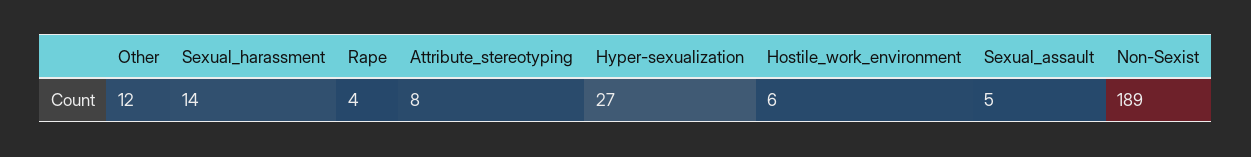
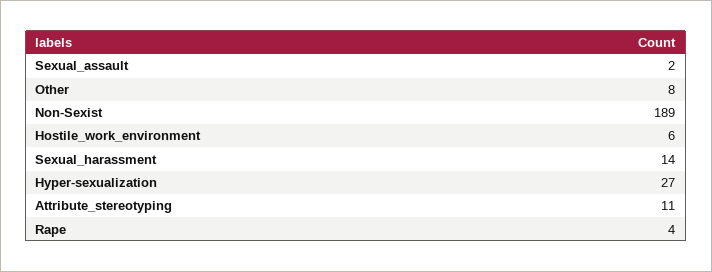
  {
-   "Other": 12,
+   "Other": 8,
    "Sexual_harassment": 14,
    "Rape": 4,
-   "Attribute_stereotyping": 8,
+   "Attribute_stereotyping": 11,
    "Hyper-sexualization": 27,
    "Hostile_work_environment": 6,
-   "Sexual_assault": 5,
+   "Sexual_assault": 2,
    "Non-Sexist": 189
  }

